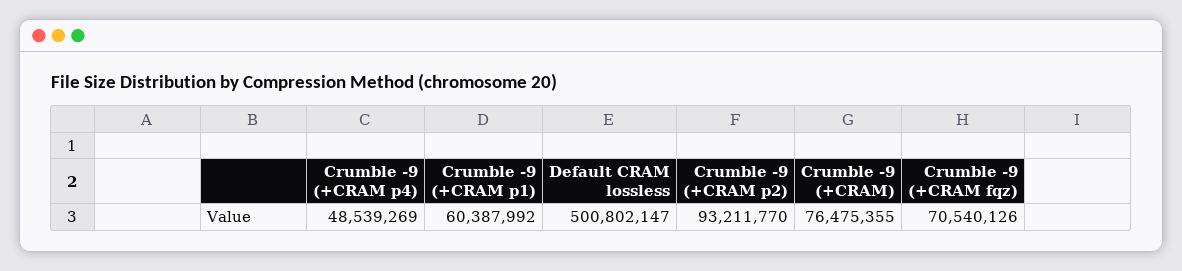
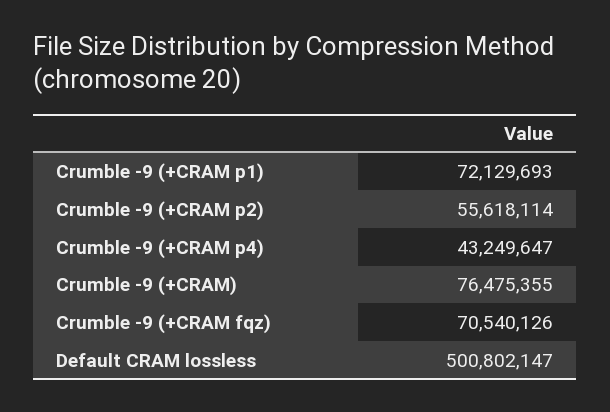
  {
-   "Crumble -9 (+CRAM p4)": 48539269,
+   "Crumble -9 (+CRAM p4)": 43249647,
-   "Crumble -9 (+CRAM p1)": 60387992,
+   "Crumble -9 (+CRAM p1)": 72129693,
    "Default CRAM lossless": 500802147,
-   "Crumble -9 (+CRAM p2)": 93211770,
+   "Crumble -9 (+CRAM p2)": 55618114,
    "Crumble -9 (+CRAM)": 76475355,
    "Crumble -9 (+CRAM fqz)": 70540126
  }

